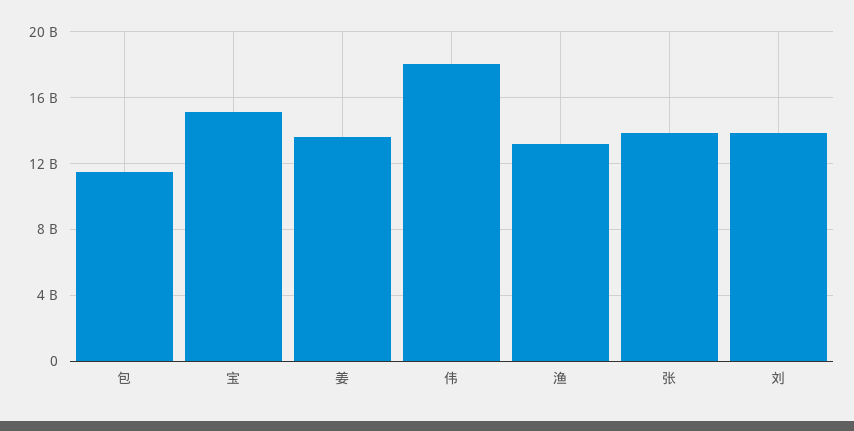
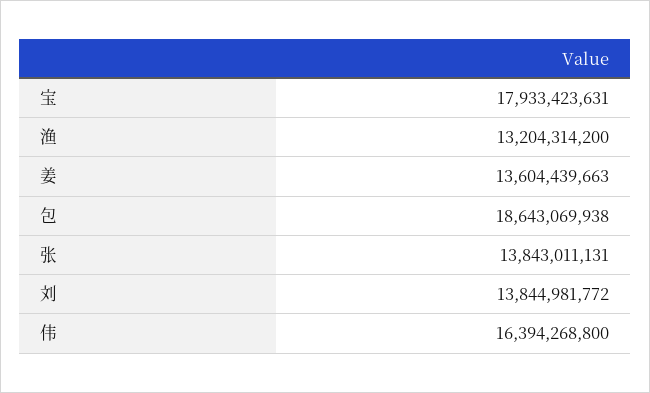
  {
-   "包": 11500000000,
+   "包": 18643069938,
-   "宝": 15000000000,
+   "宝": 17933423631,
    "姜": 13604439663,
-   "伟": 18000000000,
+   "伟": 16394268800,
    "渔": 13204314200,
    "张": 13843011131,
    "刘": 13844981772
  }

